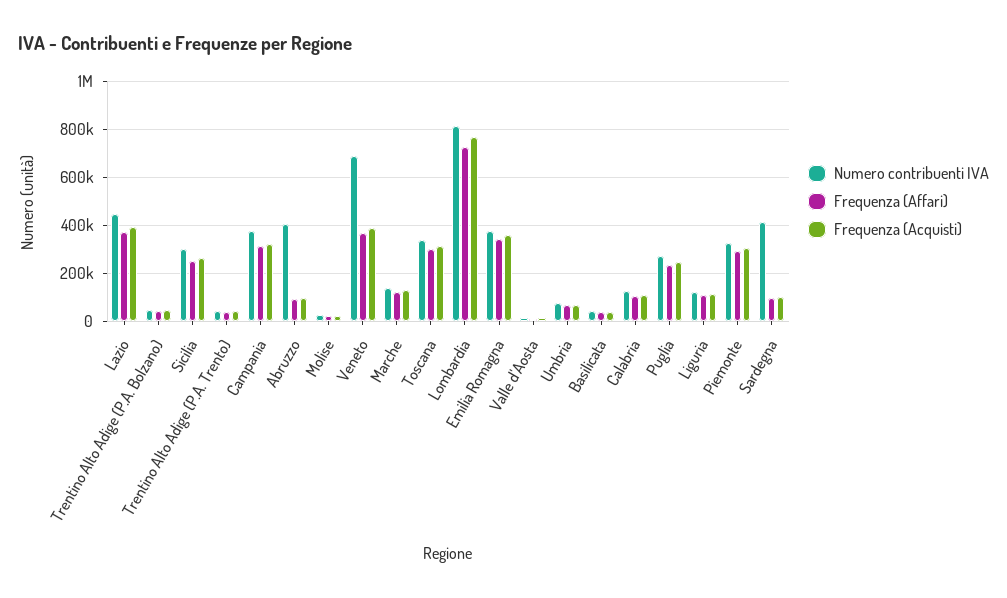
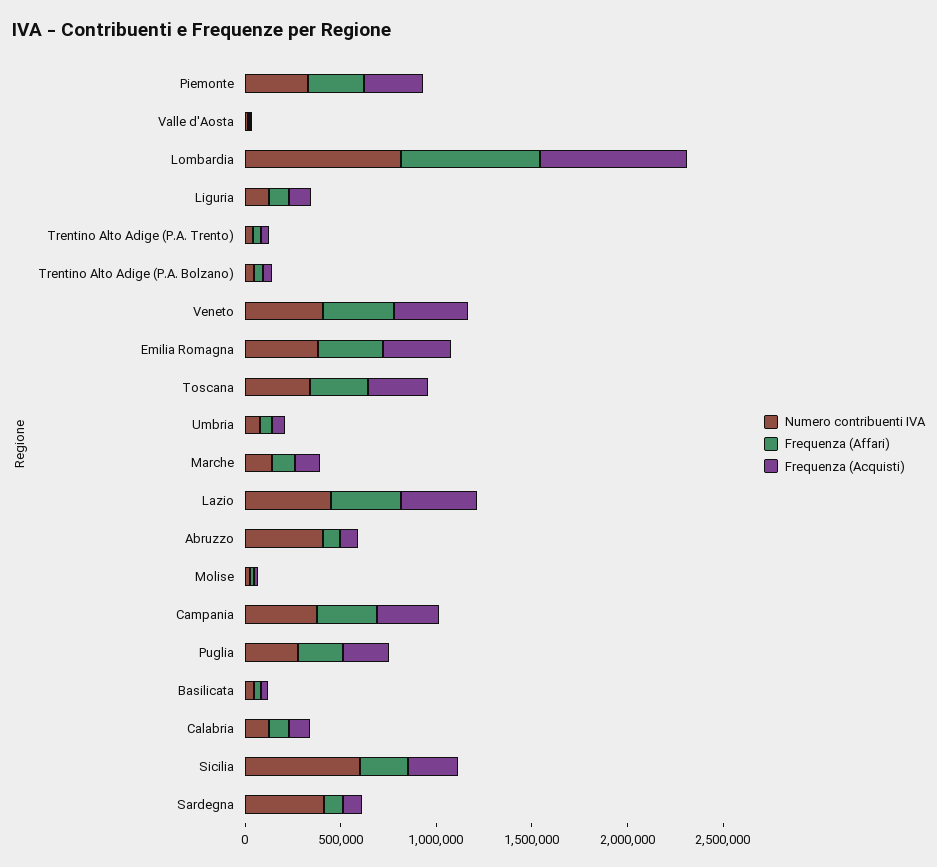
  {
    "Numero contribuenti IVA": {
      "Lazio": 450000,
      "Trentino Alto Adige (P.A. Bolzano)": 50000,
-     "Sicilia": 300000,
+     "Sicilia": 600000,
      "Trentino Alto Adige (P.A. Trento)": 50000,
      "Campania": 350000,
      "Abruzzo": 400000,
      "Molise": 0,
-     "Veneto": 700000,
+     "Veneto": 400000,
      "Marche": 150000,
      "Toscana": 350000,
      "Lombardia": 800000,
      "Emilia Romagna": 400000,
      "Valle d'Aosta": 0,
      "Umbria": 100000,
      "Basilicata": 50000,
      "Calabria": 150000,
      "Puglia": 250000,
      "Liguria": 100000,
      "Piemonte": 350000,
      "Sardegna": 400000
    },
    "Frequenza (Affari)": {
      "Lazio": 350000,
      "Trentino Alto Adige (P.A. Bolzano)": 50000,
      "Sicilia": 250000,
      "Trentino Alto Adige (P.A. Trento)": 50000,
      "Campania": 300000,
      "Abruzzo": 100000,
      "Molise": 0,
      "Veneto": 350000,
      "Marche": 100000,
      "Toscana": 300000,
      "Lombardia": 750000,
      "Emilia Romagna": 350000,
      "Valle d'Aosta": 0,
      "Umbria": 50000,
      "Basilicata": 50000,
      "Calabria": 100000,
      "Puglia": 250000,
      "Liguria": 100000,
      "Piemonte": 300000,
      "Sardegna": 100000
    },
    "Frequenza (Acquisti)": {
      "Lazio": 400000,
      "Trentino Alto Adige (P.A. Bolzano)": 50000,
      "Sicilia": 250000,
      "Trentino Alto Adige (P.A. Trento)": 50000,
      "Campania": 300000,
      "Abruzzo": 100000,
      "Molise": 0,
      "Veneto": 400000,
      "Marche": 150000,
      "Toscana": 300000,
      "Lombardia": 750000,
      "Emilia Romagna": 350000,
      "Valle d'Aosta": 0,
      "Umbria": 50000,
      "Basilicata": 50000,
      "Calabria": 100000,
      "Puglia": 250000,
      "Liguria": 100000,
      "Piemonte": 300000,
      "Sardegna": 100000
    }
  }

